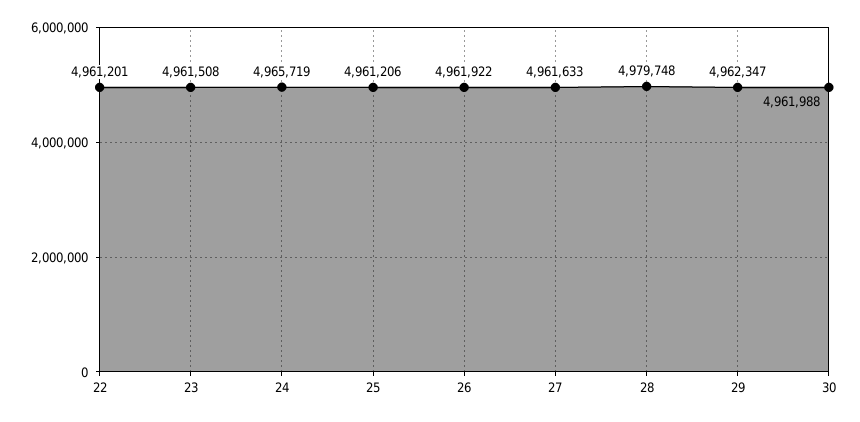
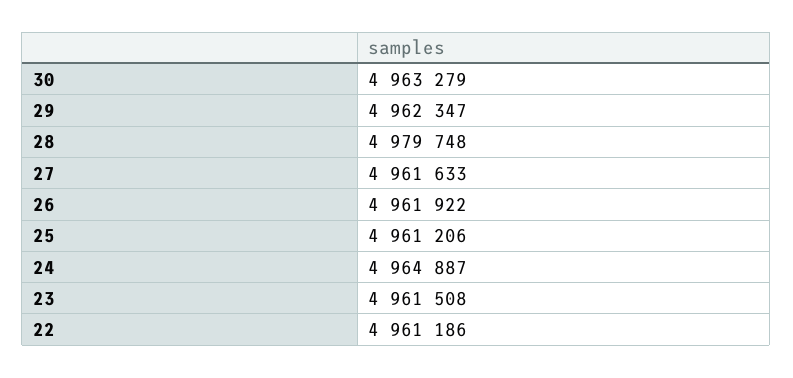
  {
-   "22": 4961201,
+   "22": 4961186,
    "23": 4961508,
-   "24": 4965719,
+   "24": 4964887,
    "25": 4961206,
    "26": 4961922,
    "27": 4961633,
    "28": 4979748,
    "29": 4962347,
-   "30": 4961988
+   "30": 4963279
  }

